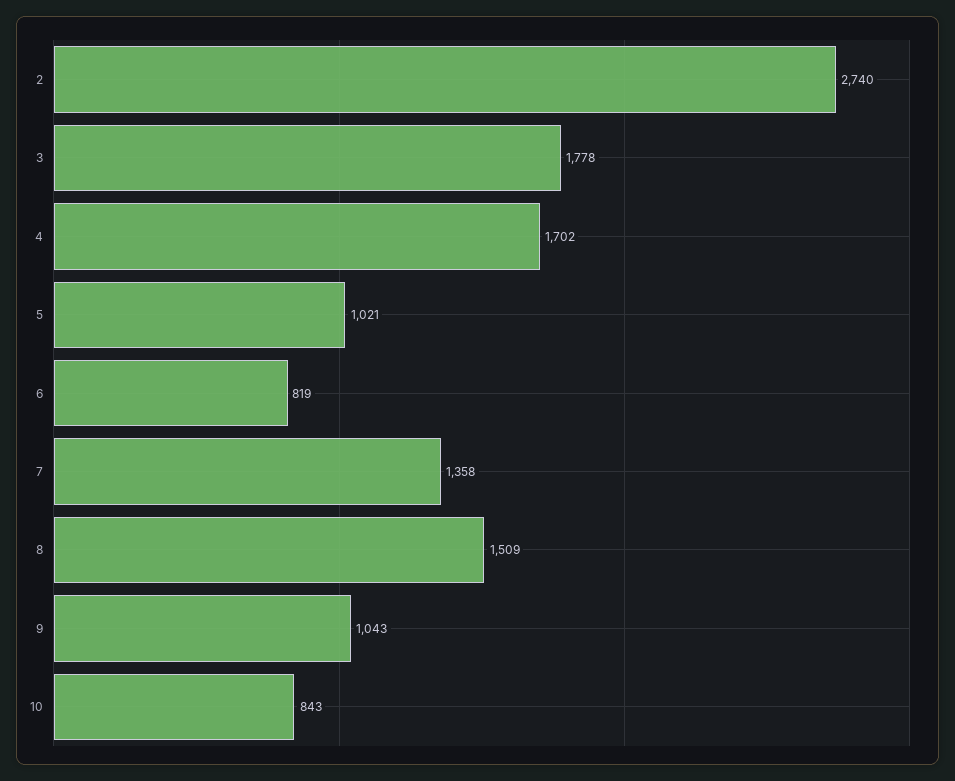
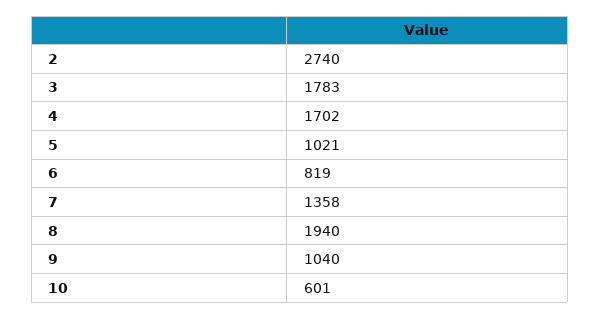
  {
    "2": 2740,
-   "3": 1778,
+   "3": 1783,
    "4": 1702,
    "5": 1021,
    "6": 819,
    "7": 1358,
-   "8": 1509,
+   "8": 1940,
-   "9": 1043,
+   "9": 1040,
-   "10": 843
+   "10": 601
  }

